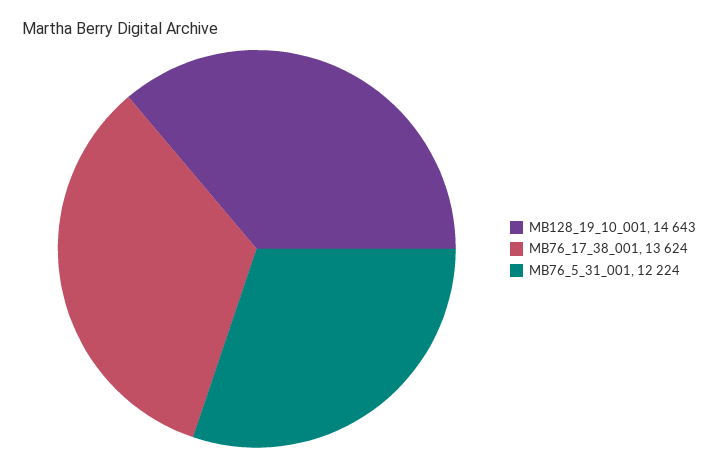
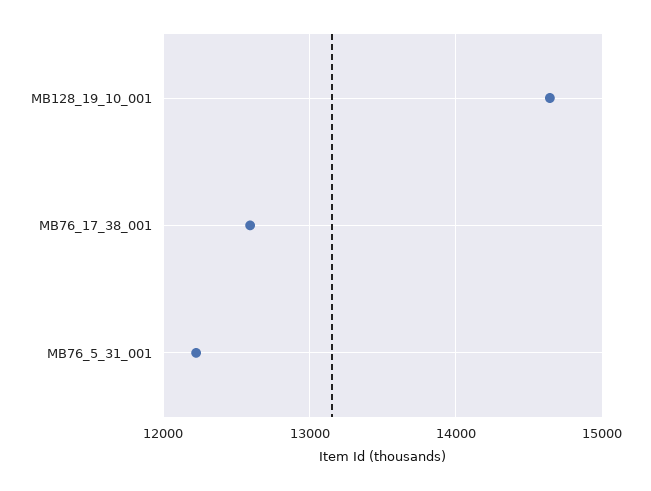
  {
    "MB128_19_10_001": 14643,
-   "MB76_17_38_001": 13624,
+   "MB76_17_38_001": 12600,
    "MB76_5_31_001": 12224
  }

